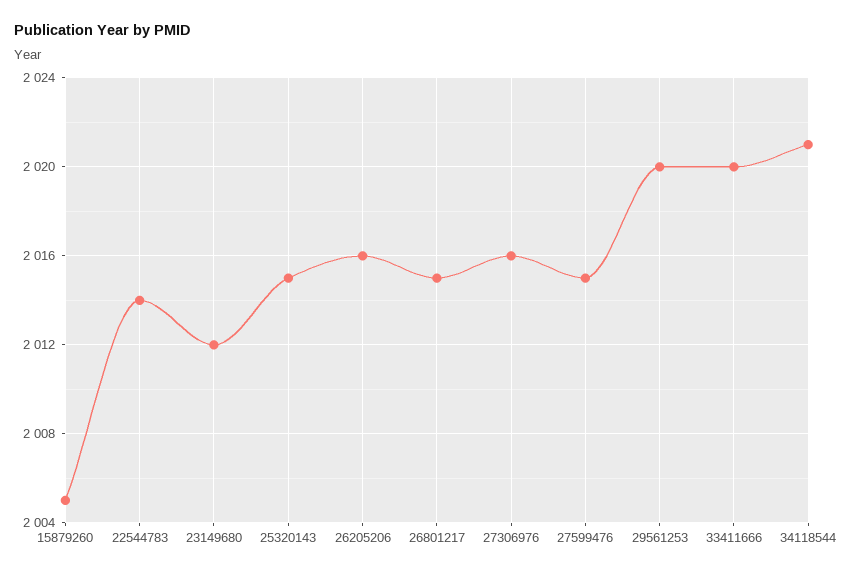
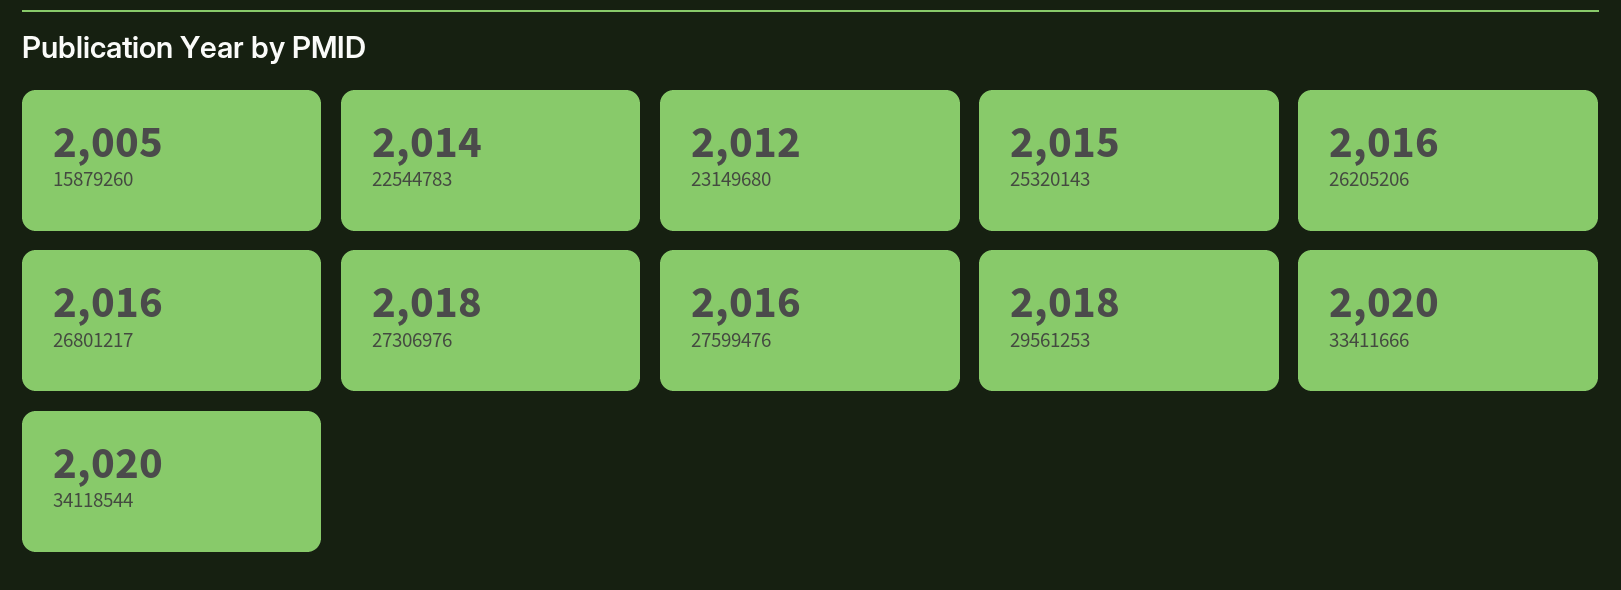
  {
    "15879260": 2005,
    "22544783": 2014,
    "23149680": 2012,
    "25320143": 2015,
    "26205206": 2016,
-   "26801217": 2015,
+   "26801217": 2016,
-   "27306976": 2016,
+   "27306976": 2018,
-   "27599476": 2015,
+   "27599476": 2016,
-   "29561253": 2020,
+   "29561253": 2018,
    "33411666": 2020,
-   "34118544": 2021
+   "34118544": 2020
  }

